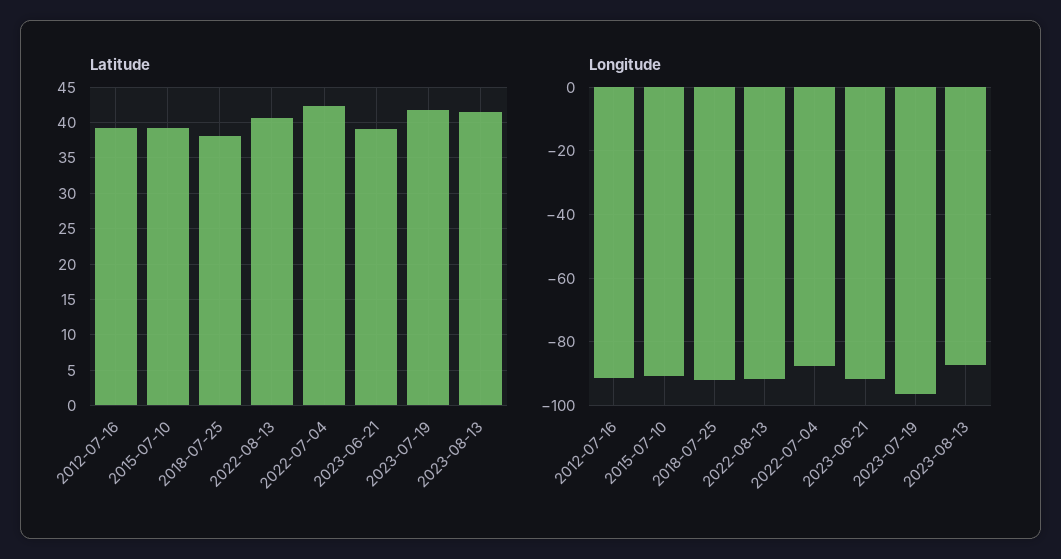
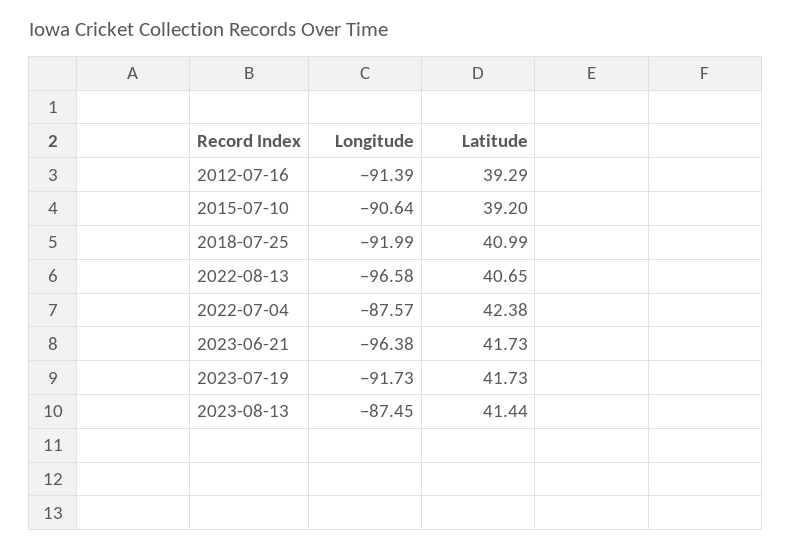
  {
    "Latitude": {
      "2012-07-16": 39.29,
      "2015-07-10": 39.2,
-     "2018-07-25": 38,
+     "2018-07-25": 40.99,
      "2022-08-13": 40.65,
      "2022-07-04": 42.38,
-     "2023-06-21": 39,
+     "2023-06-21": 41.73,
      "2023-07-19": 41.73,
      "2023-08-13": 41.44
    },
    "Longitude": {
      "2012-07-16": -91.39,
      "2015-07-10": -90.64,
      "2018-07-25": -91.99,
-     "2022-08-13": -92,
+     "2022-08-13": -96.58,
      "2022-07-04": -87.57,
-     "2023-06-21": -92,
+     "2023-06-21": -96.38,
-     "2023-07-19": -96,
+     "2023-07-19": -91.73,
      "2023-08-13": -87.45
    }
  }

